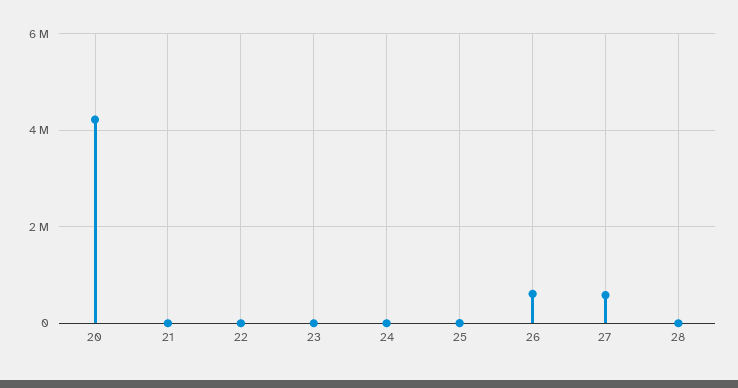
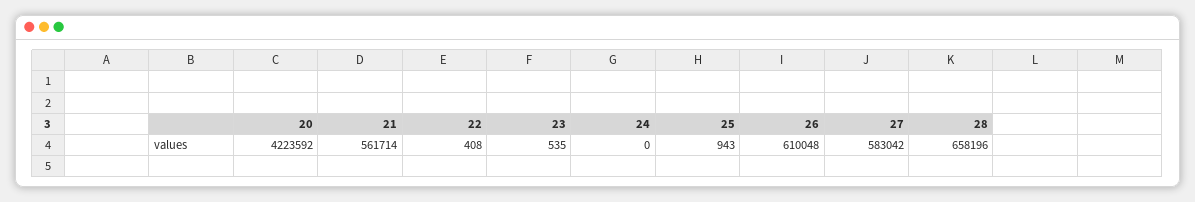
  {
    "20": 4223592,
-   "21": 0,
+   "21": 561714,
    "22": 408,
    "23": 535,
    "24": 0,
    "25": 943,
    "26": 610048,
    "27": 583042,
-   "28": 0
+   "28": 658196
  }

